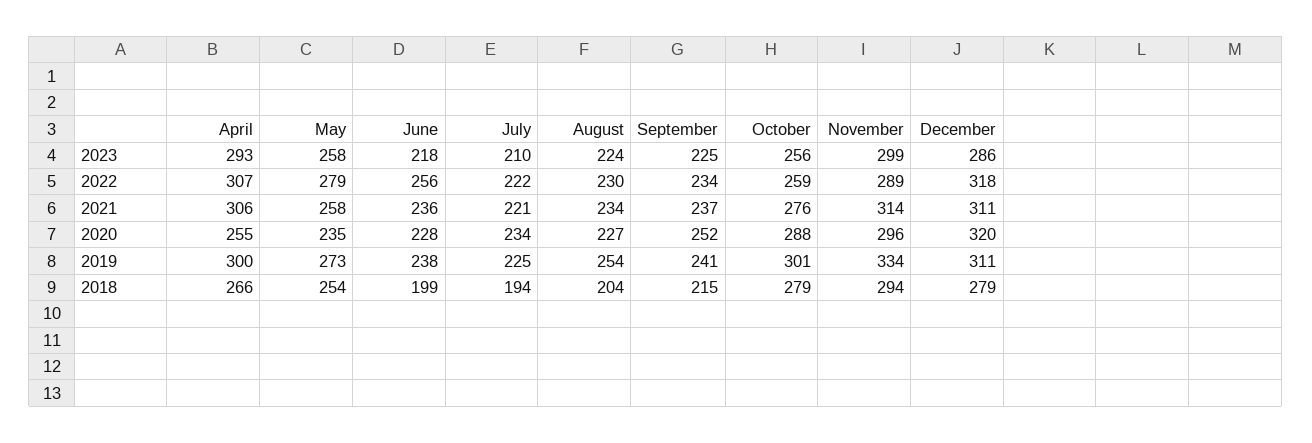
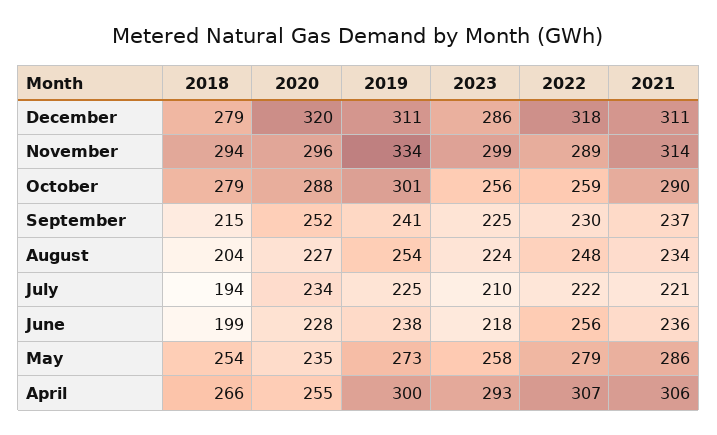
  {
    "April": {
      "2023": 293,
      "2022": 307,
      "2021": 306,
      "2020": 255,
      "2019": 300,
      "2018": 266
    },
    "May": {
      "2023": 258,
      "2022": 279,
-     "2021": 258,
+     "2021": 286,
      "2020": 235,
      "2019": 273,
      "2018": 254
    },
    "June": {
      "2023": 218,
      "2022": 256,
      "2021": 236,
      "2020": 228,
      "2019": 238,
      "2018": 199
    },
    "July": {
      "2023": 210,
      "2022": 222,
      "2021": 221,
      "2020": 234,
      "2019": 225,
      "2018": 194
    },
    "August": {
      "2023": 224,
-     "2022": 230,
+     "2022": 248,
      "2021": 234,
      "2020": 227,
      "2019": 254,
      "2018": 204
    },
    "September": {
      "2023": 225,
-     "2022": 234,
+     "2022": 230,
      "2021": 237,
      "2020": 252,
      "2019": 241,
      "2018": 215
    },
    "October": {
      "2023": 256,
      "2022": 259,
-     "2021": 276,
+     "2021": 290,
      "2020": 288,
      "2019": 301,
      "2018": 279
    },
    "November": {
      "2023": 299,
      "2022": 289,
      "2021": 314,
      "2020": 296,
      "2019": 334,
      "2018": 294
    },
    "December": {
      "2023": 286,
      "2022": 318,
      "2021": 311,
      "2020": 320,
      "2019": 311,
      "2018": 279
    }
  }

